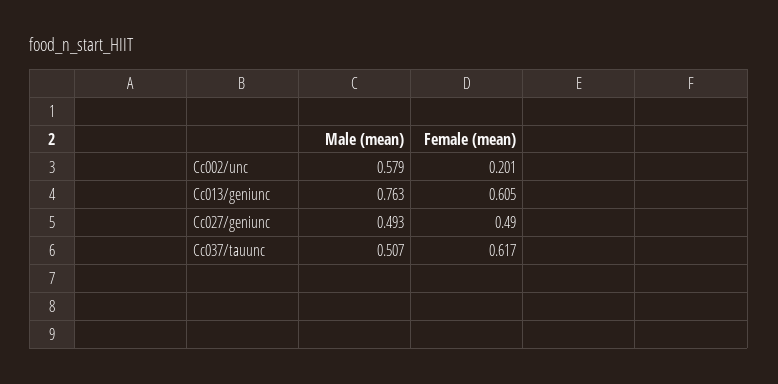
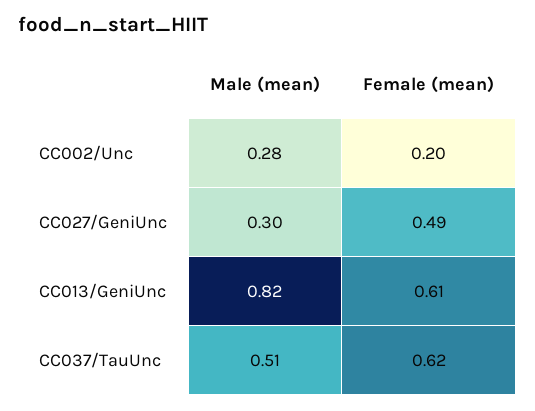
  {
    "Male (mean)": {
-     "Cc002/unc": 0.579,
+     "Cc002/unc": 0.28,
-     "Cc013/geniunc": 0.763,
+     "Cc013/geniunc": 0.82,
-     "Cc027/geniunc": 0.493,
+     "Cc027/geniunc": 0.3,
      "Cc037/tauunc": 0.507
    },
    "Female (mean)": {
      "Cc002/unc": 0.201,
      "Cc013/geniunc": 0.605,
      "Cc027/geniunc": 0.49,
      "Cc037/tauunc": 0.617
    }
  }

